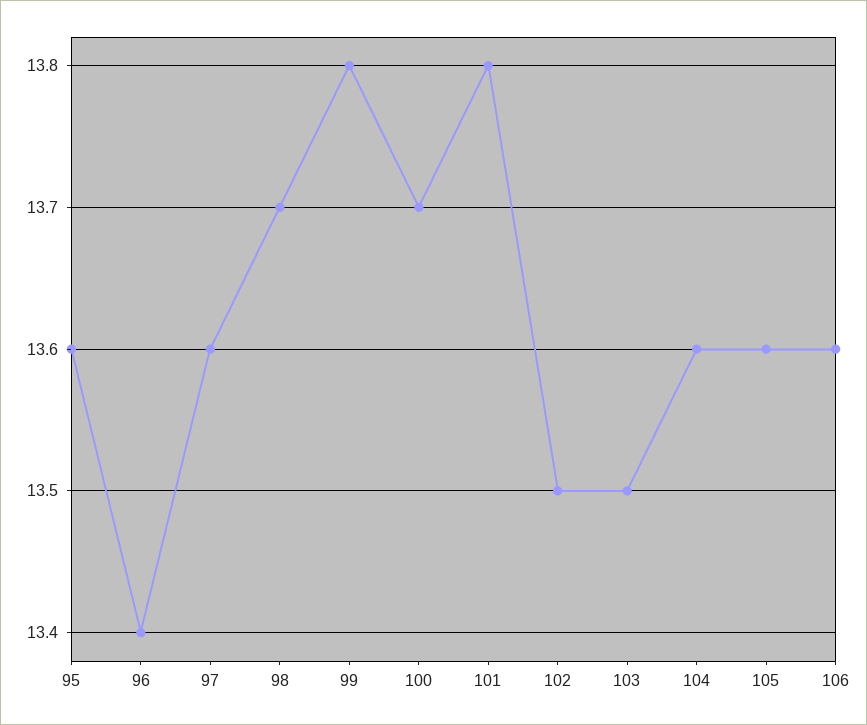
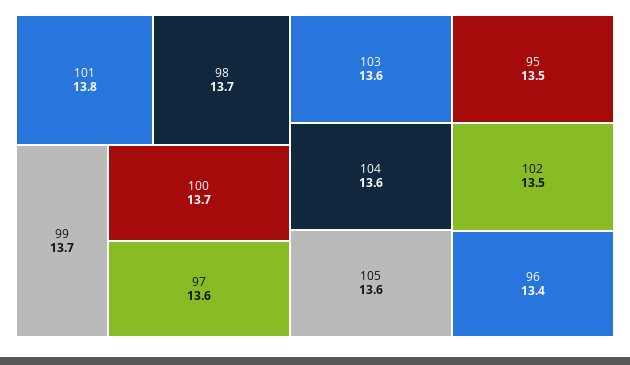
  {
-   "95": 13.6,
+   "95": 13.5,
    "96": 13.4,
    "97": 13.6,
    "98": 13.7,
-   "99": 13.8,
+   "99": 13.7,
    "100": 13.7,
    "101": 13.8,
    "102": 13.5,
-   "103": 13.5,
+   "103": 13.6,
    "104": 13.6,
-   "105": 13.6,
+   "105": 13.6
-   "106": 13.6
  }

